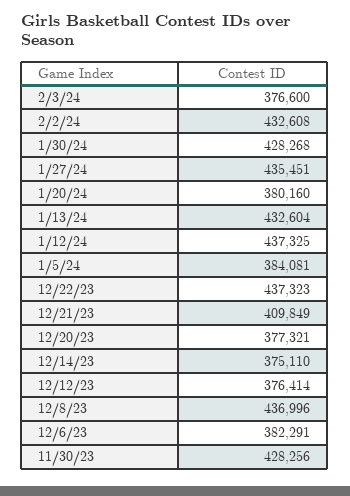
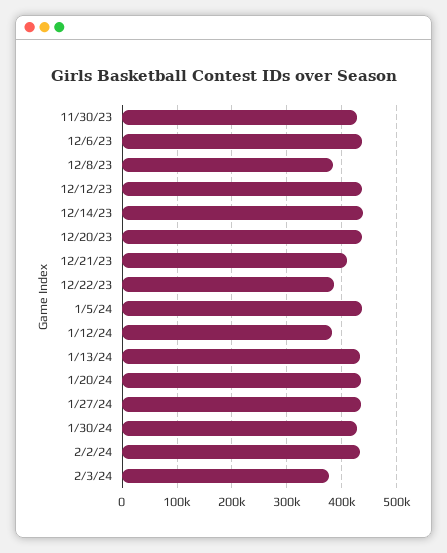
  {
    "2/3/24": 376600,
    "2/2/24": 432608,
    "1/30/24": 428268,
    "1/27/24": 435451,
-   "1/20/24": 380160,
+   "1/20/24": 440000,
    "1/13/24": 432604,
-   "1/12/24": 437325,
+   "1/12/24": 380000,
-   "1/5/24": 384081,
+   "1/5/24": 440000,
-   "12/22/23": 437323,
+   "12/22/23": 380000,
    "12/21/23": 409849,
-   "12/20/23": 377321,
+   "12/20/23": 440000,
-   "12/14/23": 375110,
+   "12/14/23": 440000,
-   "12/12/23": 376414,
+   "12/12/23": 440000,
-   "12/8/23": 436996,
+   "12/8/23": 380000,
-   "12/6/23": 382291,
+   "12/6/23": 440000,
    "11/30/23": 428256
  }

